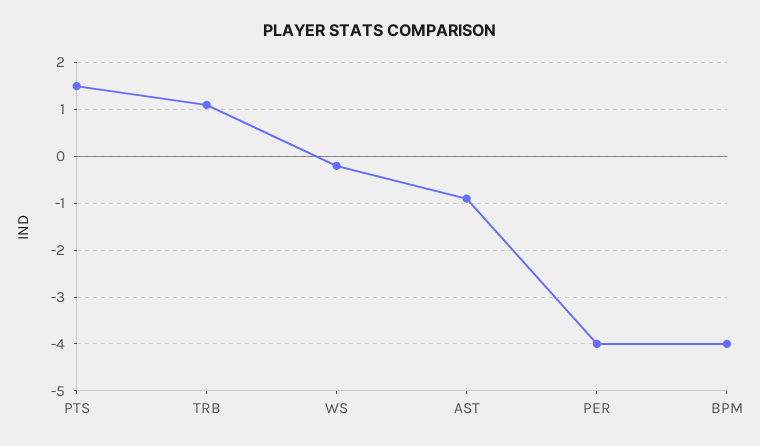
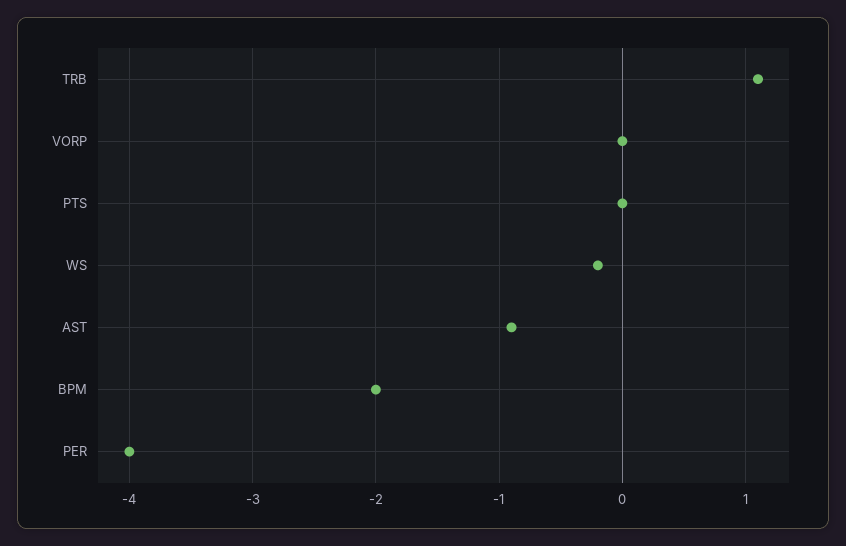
  {
-   "PTS": 1.5,
+   "PTS": 0,
    "TRB": 1.1,
    "WS": -0.2,
    "AST": -0.9,
    "PER": -4,
-   "BPM": -4
+   "BPM": -2,
+   "VORP": 0
  }

